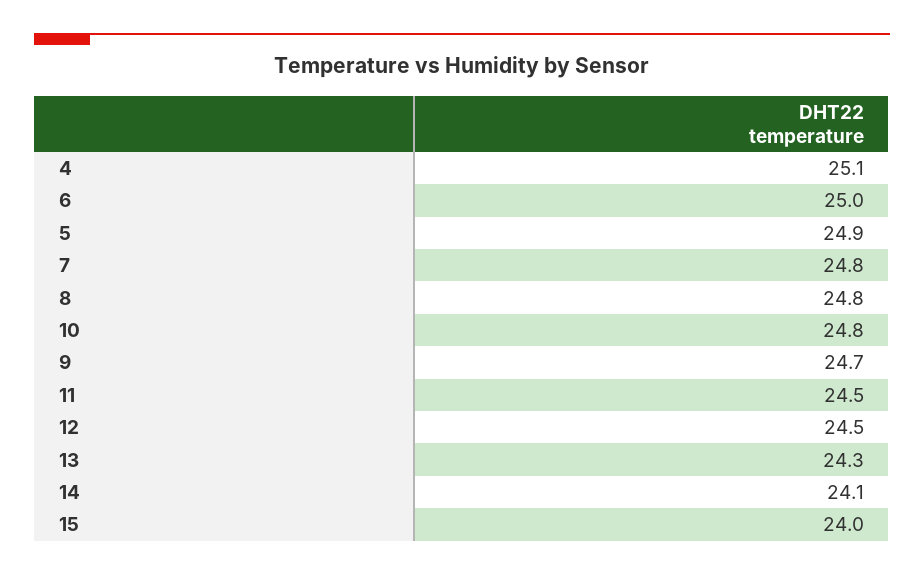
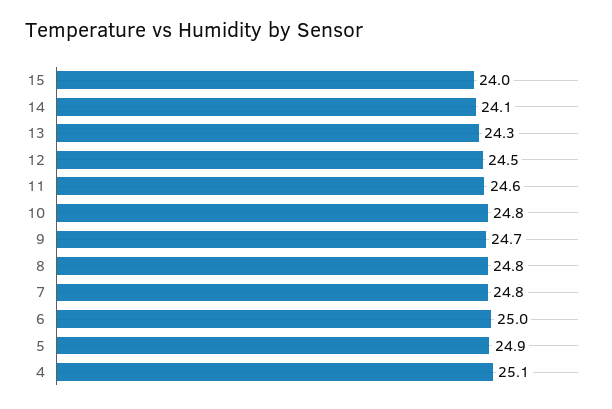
  {
    "4": 25.1,
    "6": 25,
    "5": 24.9,
    "7": 24.8,
    "8": 24.8,
    "10": 24.8,
    "9": 24.7,
-   "11": 24.5,
+   "11": 24.6,
    "12": 24.5,
    "13": 24.3,
    "14": 24.1,
    "15": 24
  }

